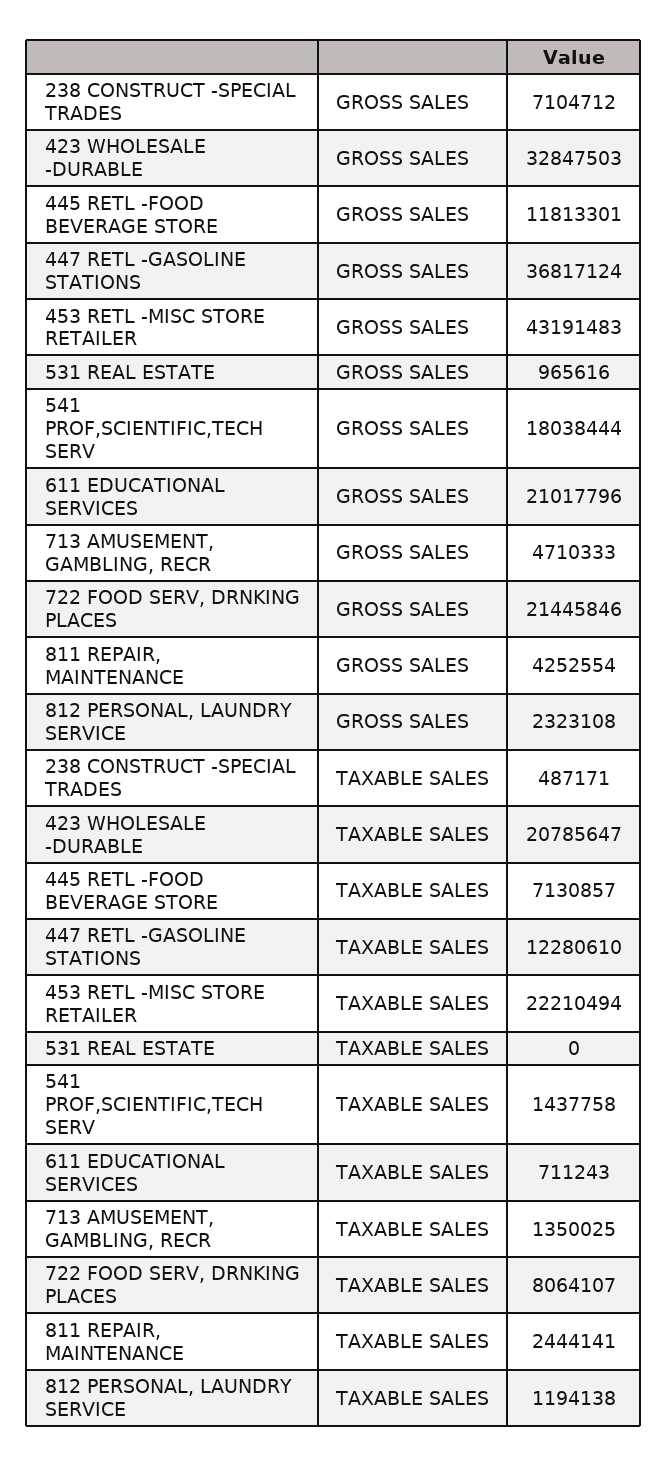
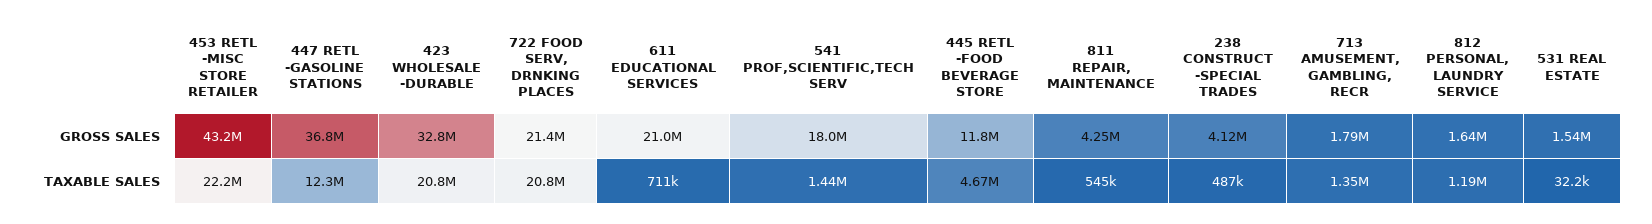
  {
    "238 CONSTRUCT -SPECIAL TRADES": {
-     "GROSS SALES": 7104712,
+     "GROSS SALES": 4120000,
      "TAXABLE SALES": 487171
    },
    "423 WHOLESALE -DURABLE": {
      "GROSS SALES": 32847503,
      "TAXABLE SALES": 20785647
    },
    "445 RETL -FOOD BEVERAGE STORE": {
      "GROSS SALES": 11813301,
-     "TAXABLE SALES": 7130857
+     "TAXABLE SALES": 4670000
    },
    "447 RETL -GASOLINE STATIONS": {
      "GROSS SALES": 36817124,
      "TAXABLE SALES": 12280610
    },
    "453 RETL -MISC STORE RETAILER": {
      "GROSS SALES": 43191483,
      "TAXABLE SALES": 22210494
    },
    "531 REAL ESTATE": {
-     "GROSS SALES": 965616,
+     "GROSS SALES": 1540000,
-     "TAXABLE SALES": 0
+     "TAXABLE SALES": 32200
    },
    "541 PROF,SCIENTIFIC,TECH SERV": {
      "GROSS SALES": 18038444,
      "TAXABLE SALES": 1437758
    },
    "611 EDUCATIONAL SERVICES": {
      "GROSS SALES": 21017796,
      "TAXABLE SALES": 711243
    },
    "713 AMUSEMENT, GAMBLING, RECR": {
-     "GROSS SALES": 4710333,
+     "GROSS SALES": 1790000,
      "TAXABLE SALES": 1350025
    },
    "722 FOOD SERV, DRNKING PLACES": {
      "GROSS SALES": 21445846,
-     "TAXABLE SALES": 8064107
+     "TAXABLE SALES": 20800000
    },
    "811 REPAIR, MAINTENANCE": {
      "GROSS SALES": 4252554,
-     "TAXABLE SALES": 2444141
+     "TAXABLE SALES": 545000
    },
    "812 PERSONAL, LAUNDRY SERVICE": {
-     "GROSS SALES": 2323108,
+     "GROSS SALES": 1640000,
      "TAXABLE SALES": 1194138
    }
  }

